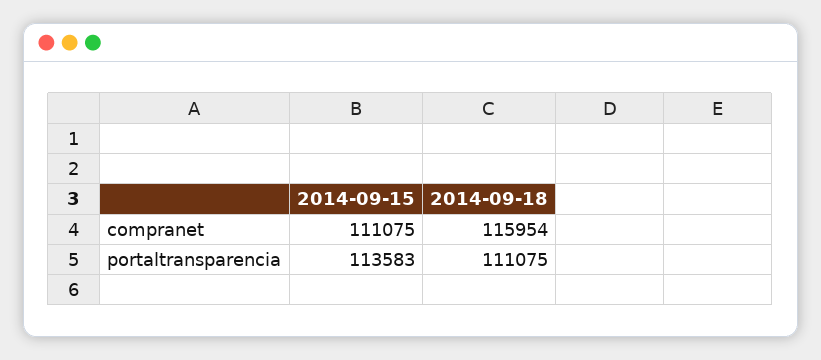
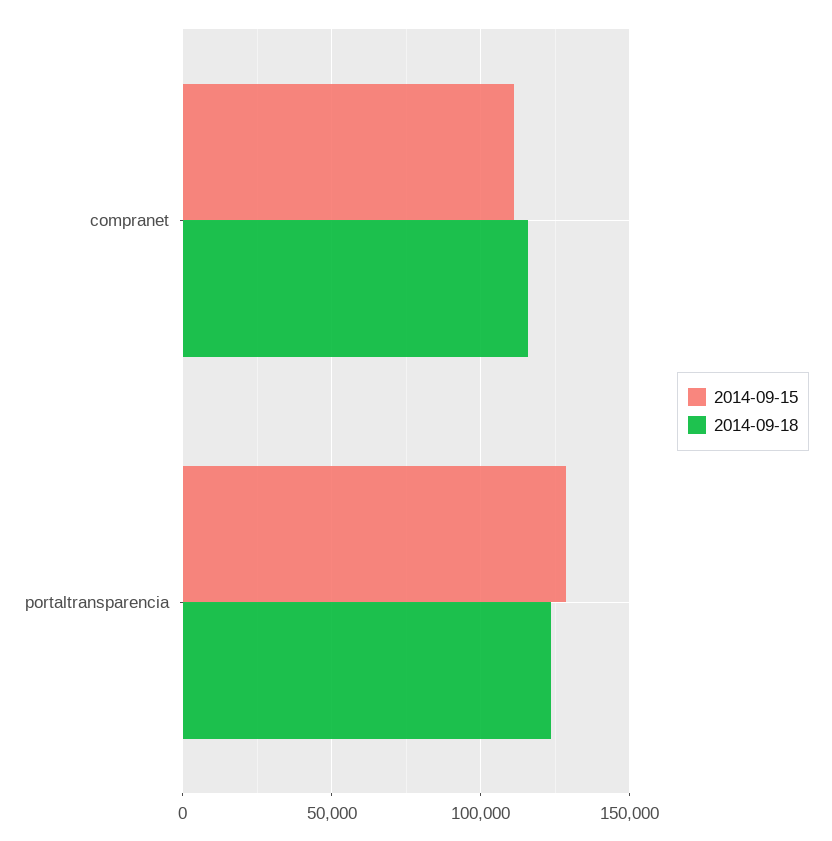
  {
    "2014-09-15": {
      "compranet": 111075,
-     "portaltransparencia": 113583
+     "portaltransparencia": 130000
    },
    "2014-09-18": {
      "compranet": 115954,
-     "portaltransparencia": 111075
+     "portaltransparencia": 125000
    }
  }

